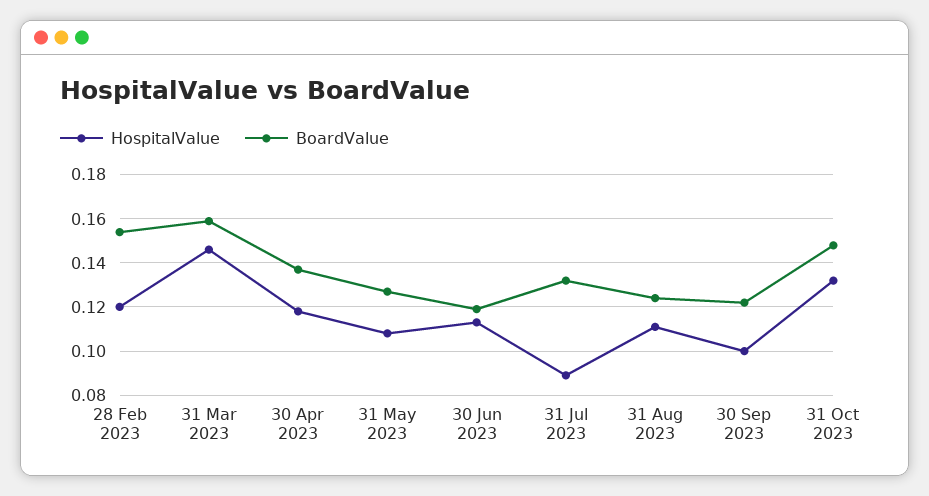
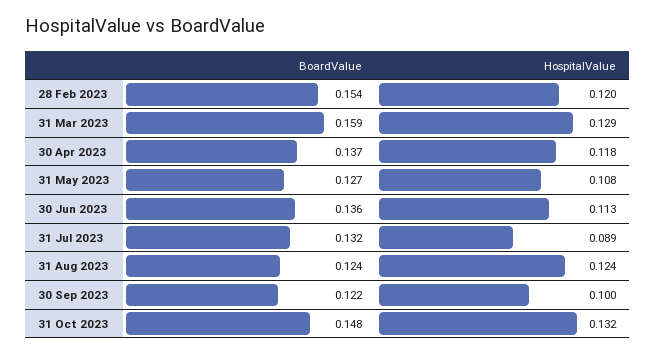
  {
    "HospitalValue": {
      "28 Feb 2023": 0.12,
-     "31 Mar 2023": 0.145,
+     "31 Mar 2023": 0.129,
      "30 Apr 2023": 0.118,
      "31 May 2023": 0.108,
      "30 Jun 2023": 0.113,
      "31 Jul 2023": 0.089,
-     "31 Aug 2023": 0.11,
+     "31 Aug 2023": 0.124,
      "30 Sep 2023": 0.1,
      "31 Oct 2023": 0.132
    },
    "BoardValue": {
      "28 Feb 2023": 0.154,
      "31 Mar 2023": 0.159,
      "30 Apr 2023": 0.137,
      "31 May 2023": 0.127,
-     "30 Jun 2023": 0.12,
+     "30 Jun 2023": 0.136,
      "31 Jul 2023": 0.132,
      "31 Aug 2023": 0.124,
      "30 Sep 2023": 0.122,
      "31 Oct 2023": 0.148
    }
  }

